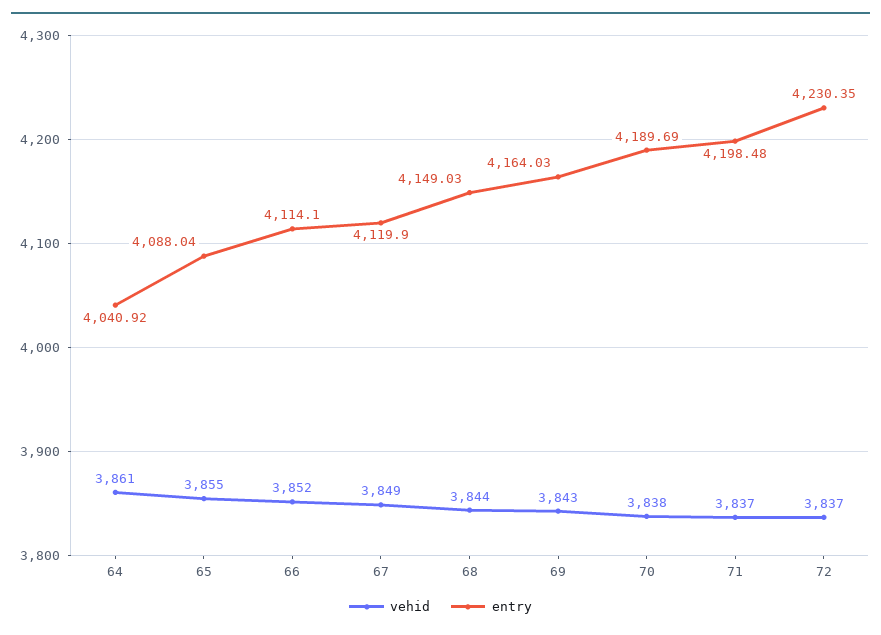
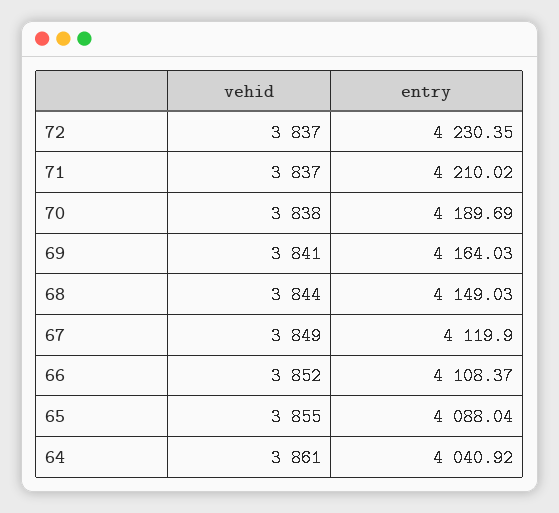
  {
    "vehid": {
      "64": 3861,
      "65": 3855,
      "66": 3852,
      "67": 3849,
      "68": 3844,
-     "69": 3843,
+     "69": 3841,
      "70": 3838,
      "71": 3837,
      "72": 3837
    },
    "entry": {
      "64": 4040.92,
      "65": 4088.04,
-     "66": 4114.1,
+     "66": 4108.37,
      "67": 4119.9,
      "68": 4149.03,
      "69": 4164.03,
      "70": 4189.69,
-     "71": 4198.48,
+     "71": 4210.02,
      "72": 4230.35
    }
  }

